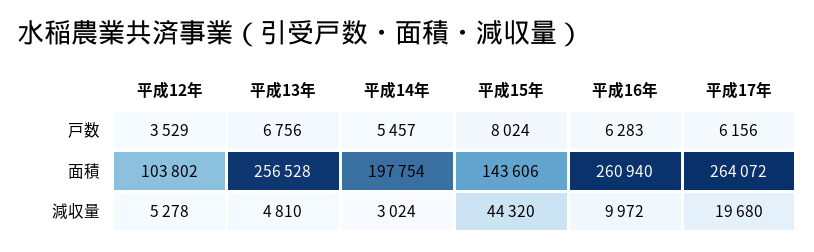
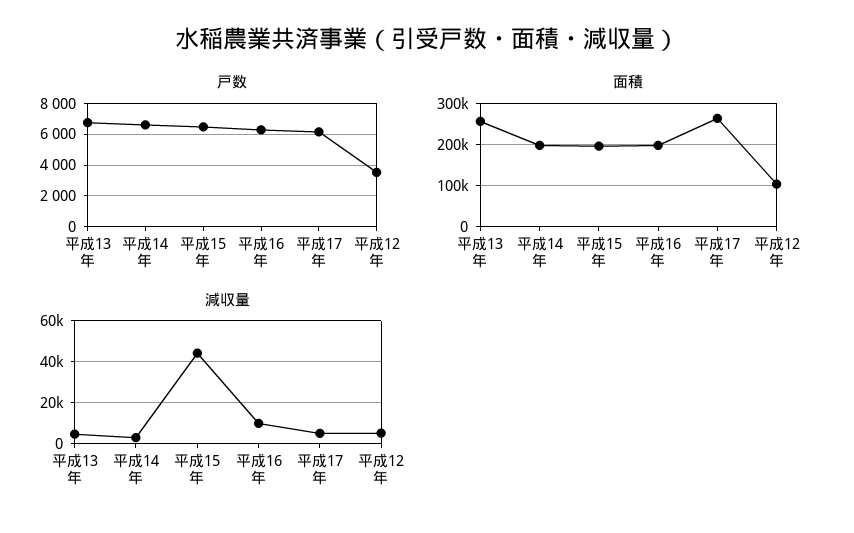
  {
    "戸数": {
      "平成12年": 3529,
      "平成13年": 6756,
-     "平成14年": 5457,
+     "平成14年": 6500,
-     "平成15年": 8024,
+     "平成15年": 6500,
      "平成16年": 6283,
      "平成17年": 6156
    },
    "面積": {
      "平成12年": 103802,
      "平成13年": 256528,
      "平成14年": 197754,
-     "平成15年": 143606,
+     "平成15年": 200000,
-     "平成16年": 260940,
+     "平成16年": 200000,
      "平成17年": 264072
    },
    "減収量": {
      "平成12年": 5278,
      "平成13年": 4810,
      "平成14年": 3024,
      "平成15年": 44320,
      "平成16年": 9972,
-     "平成17年": 19680
+     "平成17年": 5000
    }
  }

